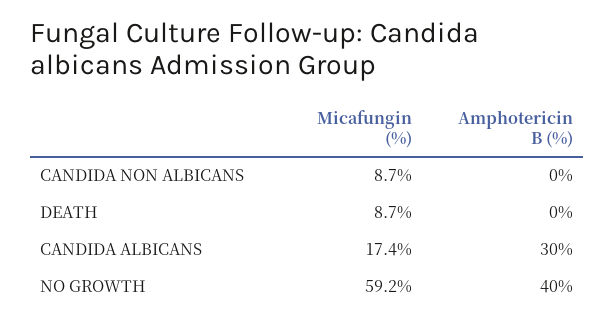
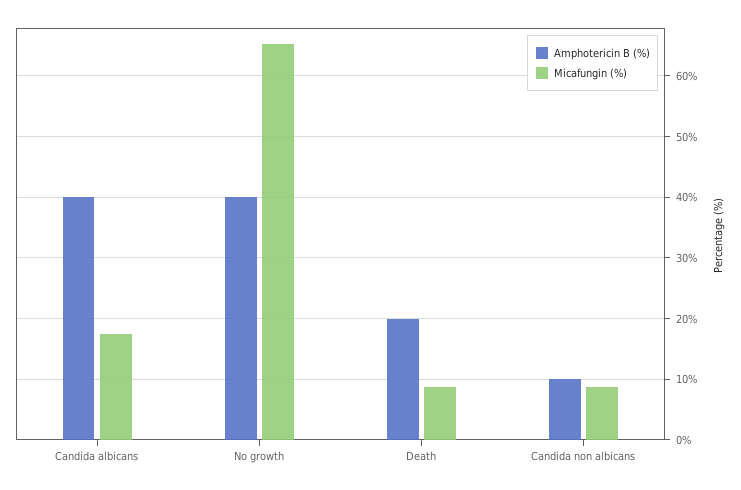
  {
    "Micafungin (%)": {
      "CANDIDA NON ALBICANS": 8.7,
      "DEATH": 8.7,
      "CANDIDA ALBICANS": 17.4,
-     "NO GROWTH": 59.2
+     "NO GROWTH": 65
    },
    "Amphotericin B (%)": {
-     "CANDIDA NON ALBICANS": 0,
+     "CANDIDA NON ALBICANS": 10,
-     "DEATH": 0,
+     "DEATH": 20,
-     "CANDIDA ALBICANS": 30,
+     "CANDIDA ALBICANS": 40,
      "NO GROWTH": 40
    }
  }

